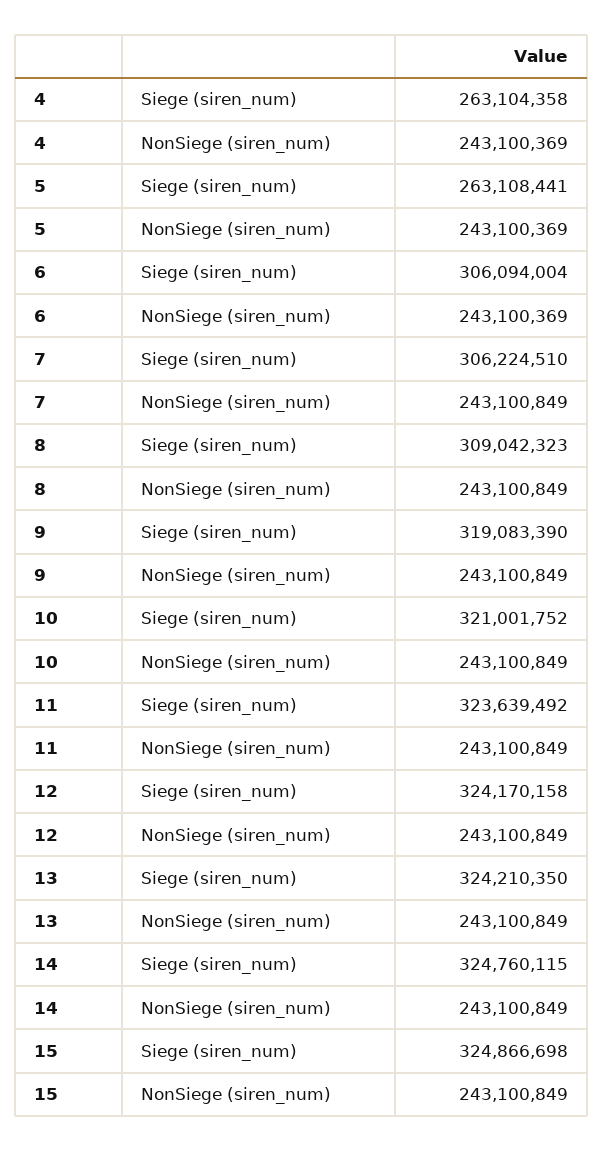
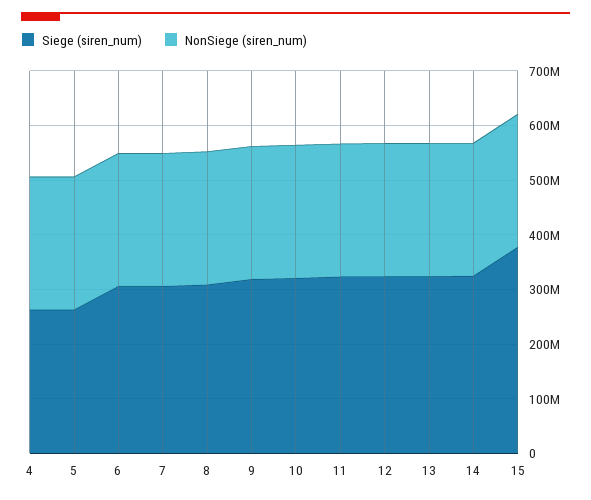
  {
    "Siege (siren_num)": {
      "4": 263104358,
      "5": 263108441,
      "6": 306094004,
      "7": 306224510,
      "8": 309042323,
      "9": 319083390,
      "10": 321001752,
      "11": 323639492,
      "12": 324170158,
      "13": 324210350,
      "14": 324760115,
-     "15": 324866698
+     "15": 380000000
    },
    "NonSiege (siren_num)": {
      "4": 243100369,
      "5": 243100369,
      "6": 243100369,
      "7": 243100849,
      "8": 243100849,
      "9": 243100849,
      "10": 243100849,
      "11": 243100849,
      "12": 243100849,
      "13": 243100849,
      "14": 243100849,
      "15": 243100849
    }
  }

